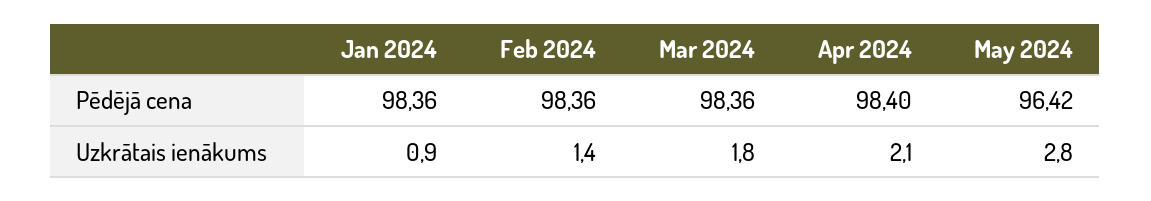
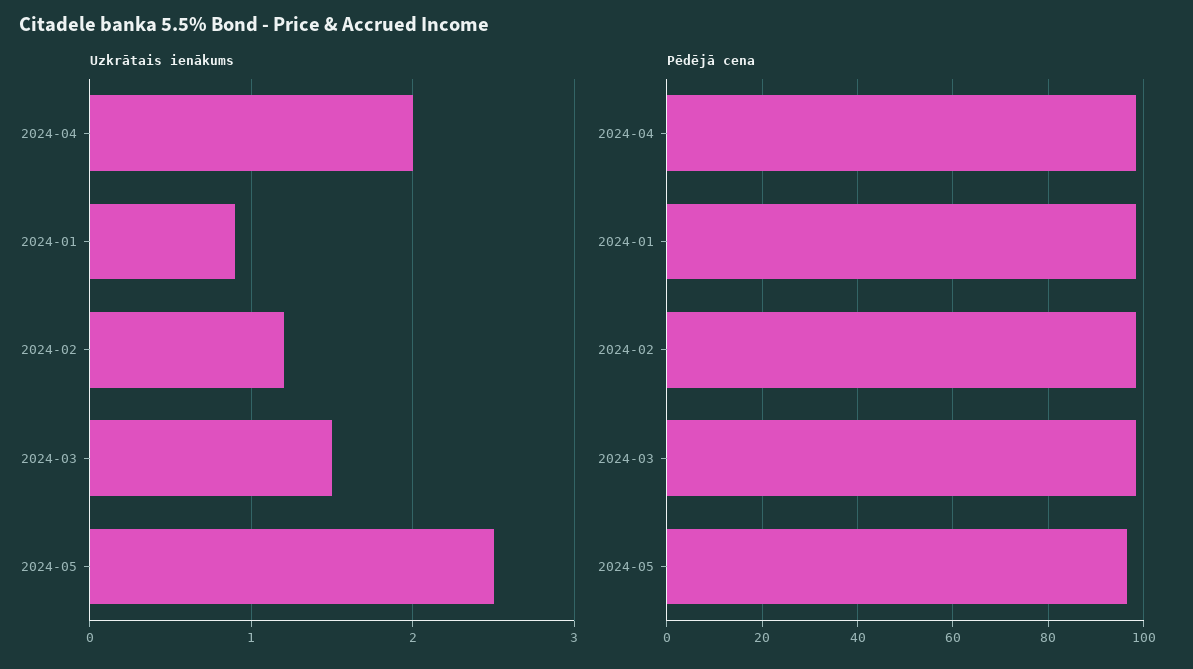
  {
    "Pēdējā cena": {
      "Jan 2024": 98.36,
      "Feb 2024": 98.36,
      "Mar 2024": 98.36,
      "Apr 2024": 98.4,
      "May 2024": 96.42
    },
    "Uzkrātais ienākums": {
      "Jan 2024": 0.9,
-     "Feb 2024": 1.4,
+     "Feb 2024": 1.2,
-     "Mar 2024": 1.8,
+     "Mar 2024": 1.5,
-     "Apr 2024": 2.1,
+     "Apr 2024": 2,
-     "May 2024": 2.8
+     "May 2024": 2.5
    }
  }

